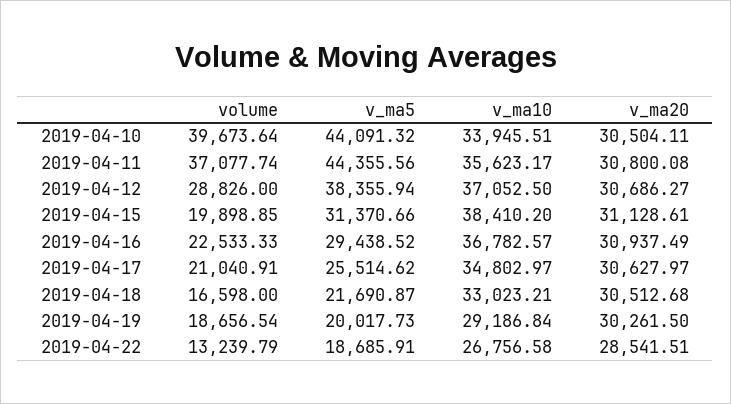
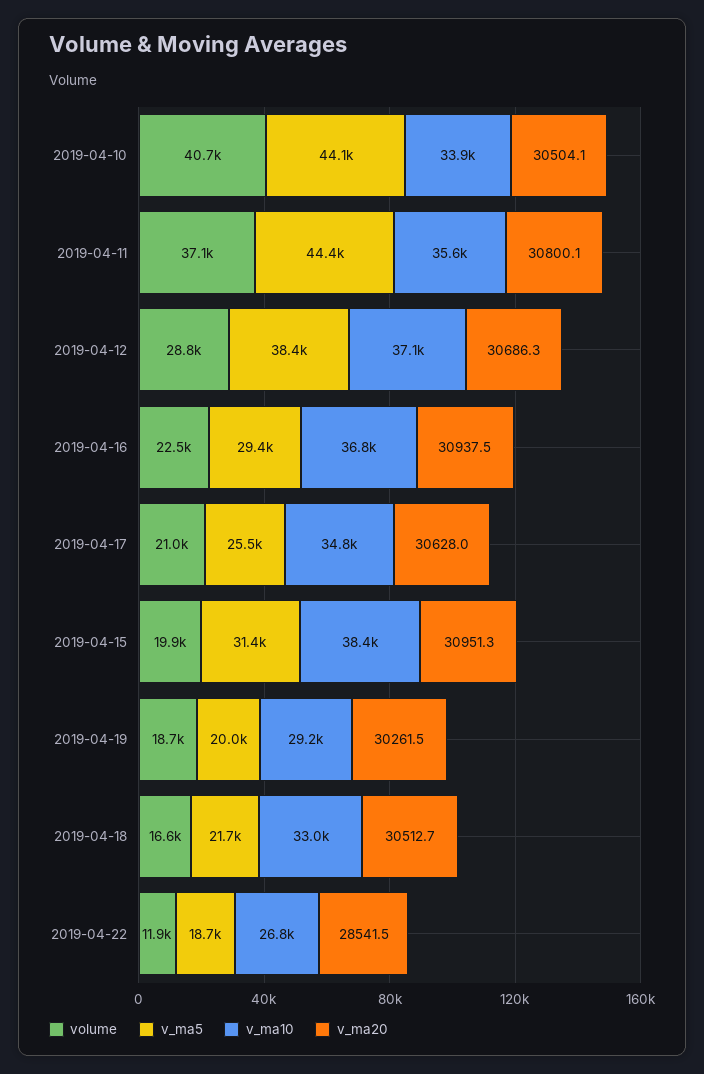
  {
    "volume": {
-     "2019-04-10": 39673.64,
+     "2019-04-10": 40700,
      "2019-04-11": 37077.74,
      "2019-04-12": 28826,
      "2019-04-15": 19898.85,
      "2019-04-16": 22533.33,
      "2019-04-17": 21040.91,
      "2019-04-18": 16598,
      "2019-04-19": 18656.54,
-     "2019-04-22": 13239.79
+     "2019-04-22": 11900
    },
    "v_ma5": {
      "2019-04-10": 44091.32,
      "2019-04-11": 44355.56,
      "2019-04-12": 38355.94,
      "2019-04-15": 31370.66,
      "2019-04-16": 29438.52,
      "2019-04-17": 25514.62,
      "2019-04-18": 21690.87,
      "2019-04-19": 20017.73,
      "2019-04-22": 18685.91
    },
    "v_ma10": {
      "2019-04-10": 33945.51,
      "2019-04-11": 35623.17,
      "2019-04-12": 37052.5,
      "2019-04-15": 38410.2,
      "2019-04-16": 36782.57,
      "2019-04-17": 34802.97,
      "2019-04-18": 33023.21,
      "2019-04-19": 29186.84,
      "2019-04-22": 26756.58
    },
    "v_ma20": {
      "2019-04-10": 30504.11,
      "2019-04-11": 30800.08,
      "2019-04-12": 30686.27,
-     "2019-04-15": 31128.61,
+     "2019-04-15": 30951.3,
      "2019-04-16": 30937.49,
      "2019-04-17": 30627.97,
      "2019-04-18": 30512.68,
      "2019-04-19": 30261.5,
      "2019-04-22": 28541.51
    }
  }

